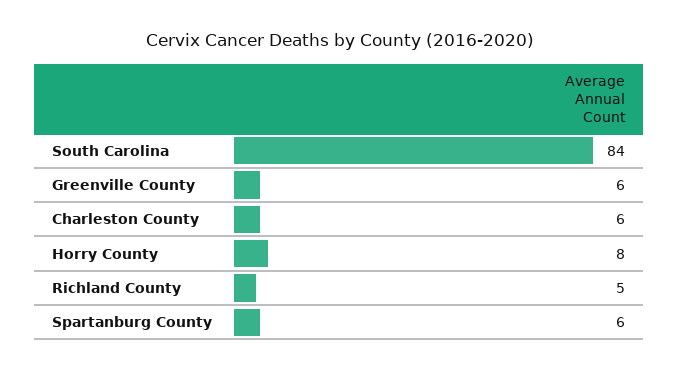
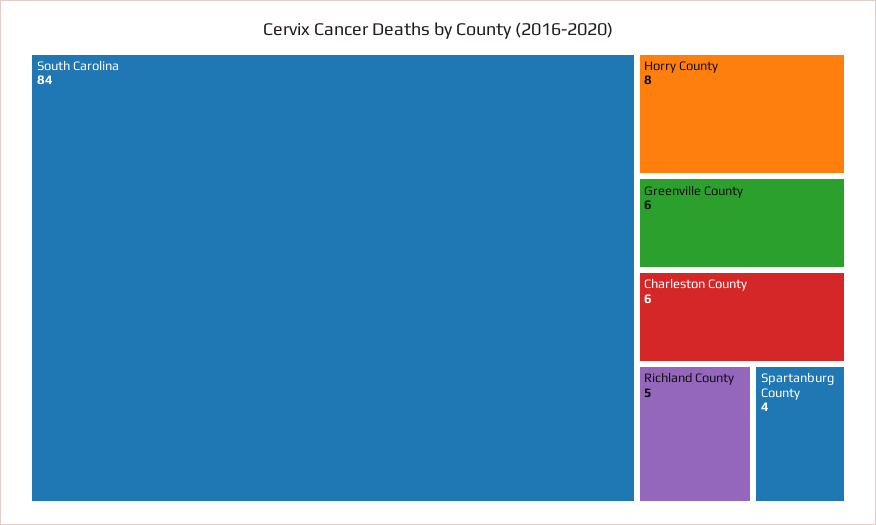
  {
    "South Carolina": 84,
    "Greenville County": 6,
    "Charleston County": 6,
    "Horry County": 8,
    "Richland County": 5,
-   "Spartanburg County": 6
+   "Spartanburg County": 4
  }

